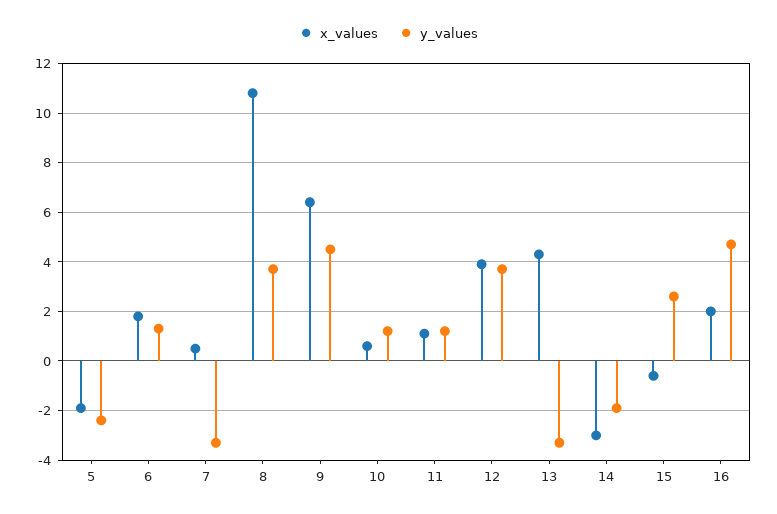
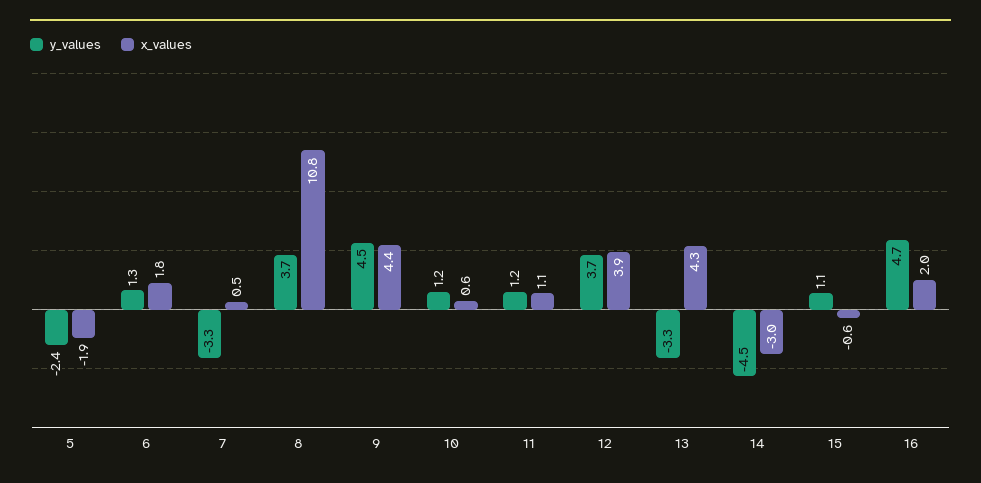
  {
    "x_values": {
      "5": -1.9,
      "6": 1.8,
      "7": 0.5,
      "8": 10.8,
-     "9": 6.5,
+     "9": 4.4,
      "10": 0.6,
      "11": 1.1,
      "12": 3.9,
      "13": 4.3,
      "14": -3,
      "15": -0.6,
      "16": 2
    },
    "y_values": {
      "5": -2.4,
      "6": 1.3,
      "7": -3.3,
      "8": 3.7,
      "9": 4.5,
      "10": 1.2,
      "11": 1.2,
      "12": 3.7,
      "13": -3.3,
-     "14": -2,
+     "14": -4.5,
-     "15": 2.5,
+     "15": 1.1,
      "16": 4.7
    }
  }

